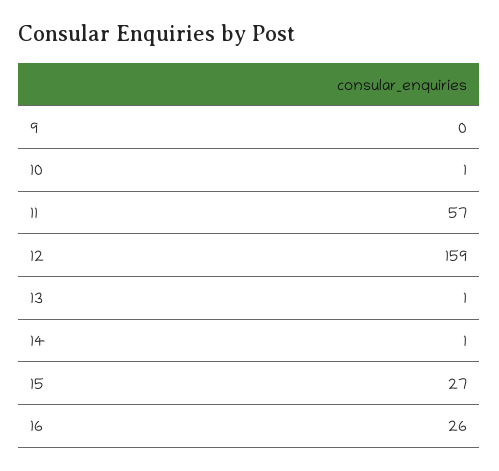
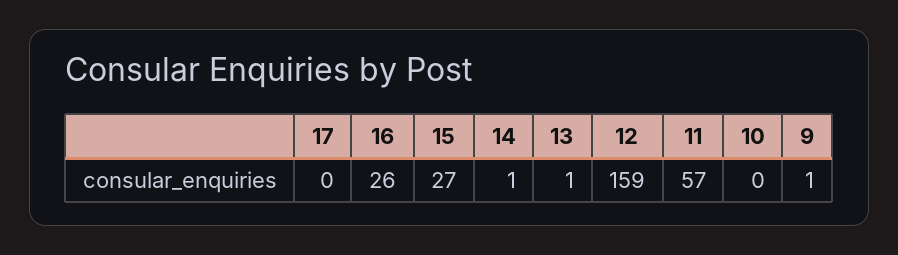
  {
-   "9": 0,
+   "9": 1,
-   "10": 1,
+   "10": 0,
    "11": 57,
    "12": 159,
    "13": 1,
    "14": 1,
    "15": 27,
-   "16": 26
+   "16": 26,
+   "17": 0
  }

